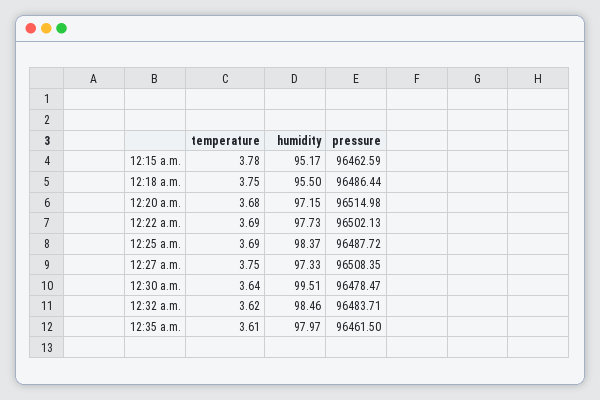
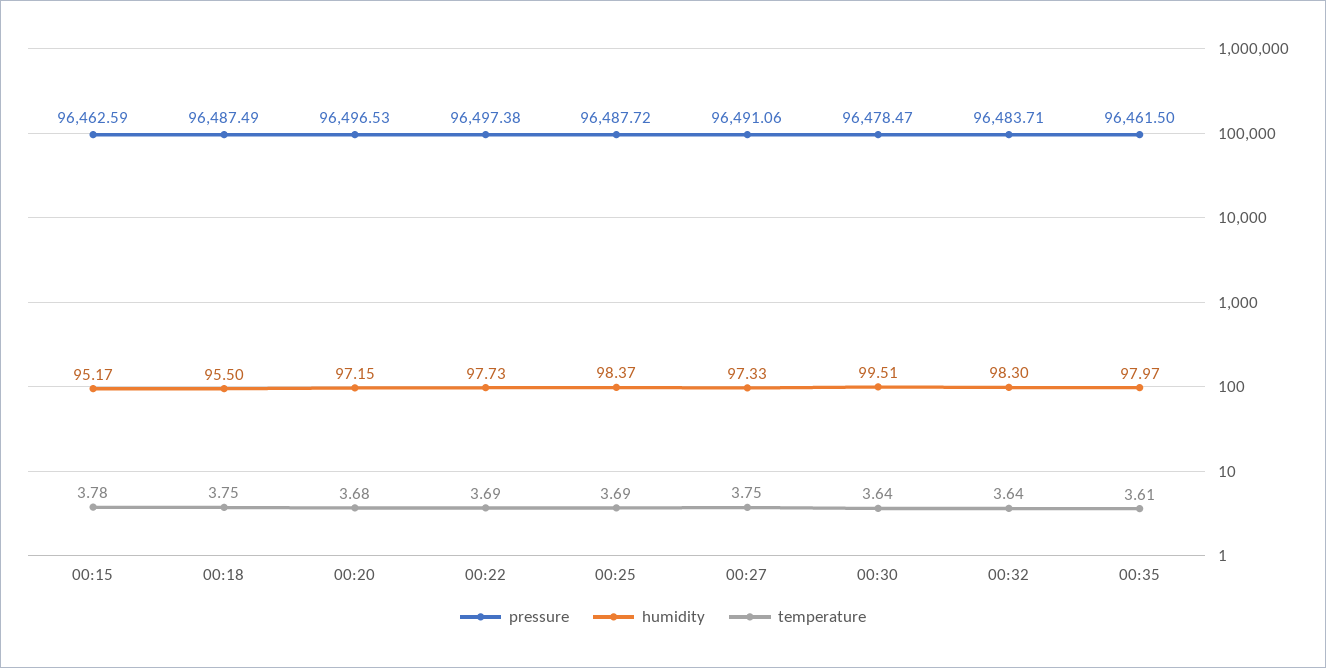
  {
    "temperature": {
      "12:15 a.m.": 3.78,
      "12:18 a.m.": 3.75,
      "12:20 a.m.": 3.68,
      "12:22 a.m.": 3.69,
      "12:25 a.m.": 3.69,
      "12:27 a.m.": 3.75,
      "12:30 a.m.": 3.64,
-     "12:32 a.m.": 3.62,
+     "12:32 a.m.": 3.64,
      "12:35 a.m.": 3.61
    },
    "humidity": {
      "12:15 a.m.": 95.17,
      "12:18 a.m.": 95.5,
      "12:20 a.m.": 97.15,
      "12:22 a.m.": 97.73,
      "12:25 a.m.": 98.37,
      "12:27 a.m.": 97.33,
      "12:30 a.m.": 99.51,
-     "12:32 a.m.": 98.46,
+     "12:32 a.m.": 98.3,
      "12:35 a.m.": 97.97
    },
    "pressure": {
      "12:15 a.m.": 96462.59,
-     "12:18 a.m.": 96486.44,
+     "12:18 a.m.": 96487.49,
-     "12:20 a.m.": 96514.98,
+     "12:20 a.m.": 96496.53,
-     "12:22 a.m.": 96502.13,
+     "12:22 a.m.": 96497.38,
      "12:25 a.m.": 96487.72,
-     "12:27 a.m.": 96508.35,
+     "12:27 a.m.": 96491.06,
      "12:30 a.m.": 96478.47,
      "12:32 a.m.": 96483.71,
      "12:35 a.m.": 96461.5
    }
  }

